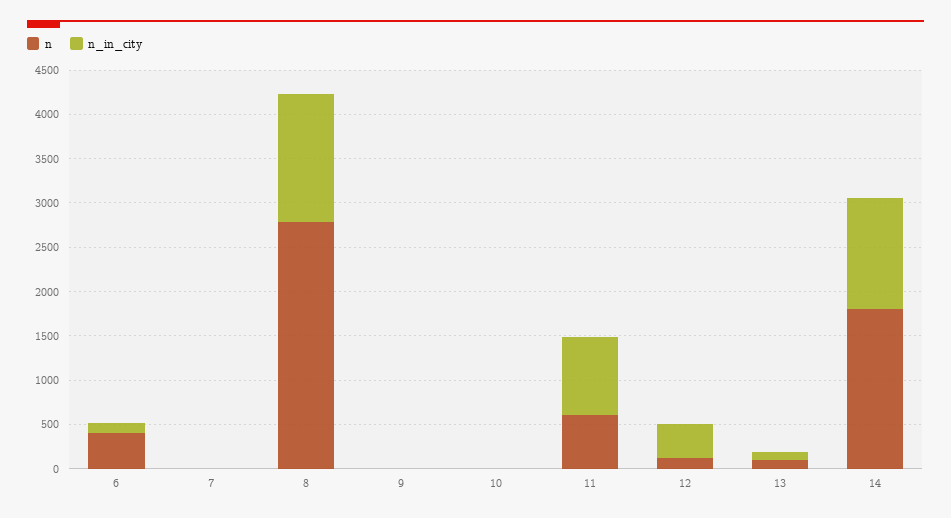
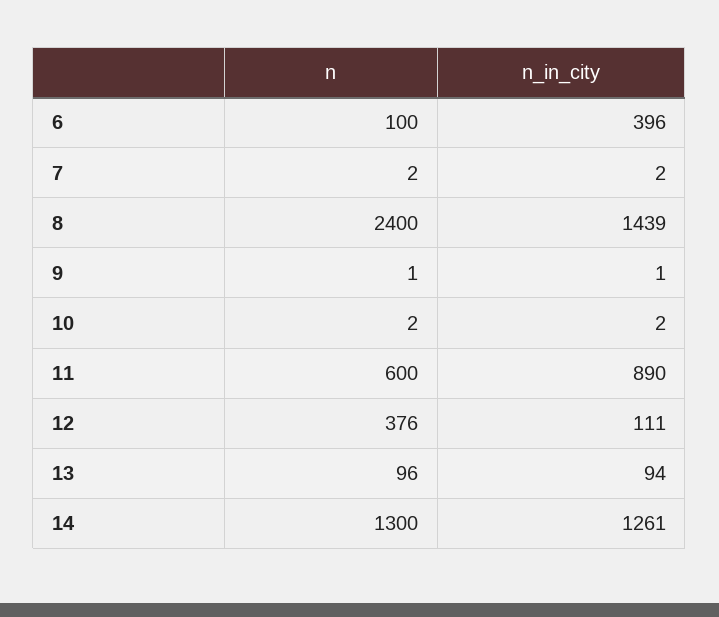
  {
    "n": {
-     "6": 400,
+     "6": 100,
      "7": 2,
-     "8": 2800,
+     "8": 2400,
      "9": 1,
      "10": 2,
      "11": 600,
-     "12": 100,
+     "12": 376,
      "13": 96,
-     "14": 1800
+     "14": 1300
    },
    "n_in_city": {
-     "6": 100,
+     "6": 396,
      "7": 2,
      "8": 1439,
      "9": 1,
      "10": 2,
      "11": 890,
-     "12": 400,
+     "12": 111,
      "13": 94,
      "14": 1261
    }
  }

